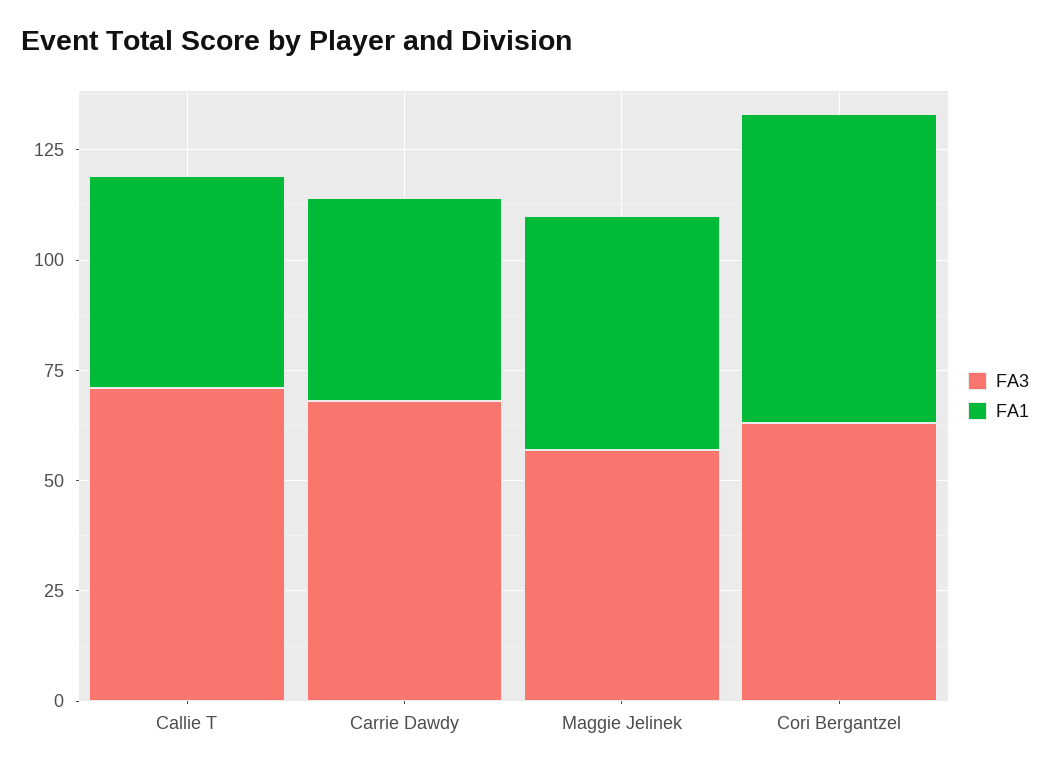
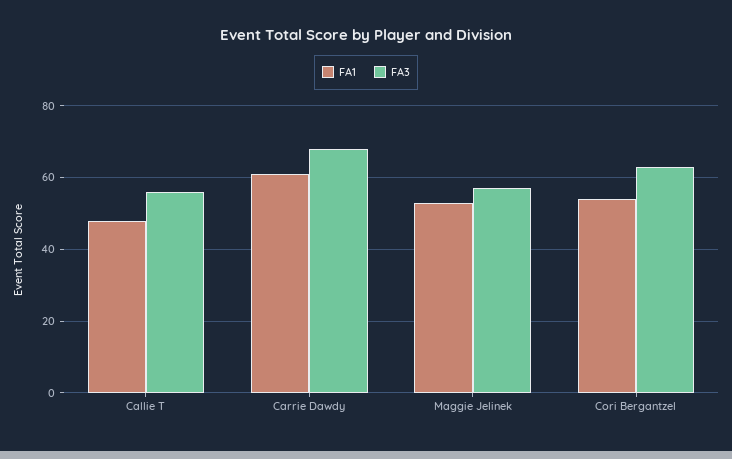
  {
    "FA3": {
-     "Callie T": 70,
+     "Callie T": 55,
      "Carrie Dawdy": 70,
      "Maggie Jelinek": 55,
      "Cori Bergantzel": 65
    },
    "FA1": {
      "Callie T": 50,
-     "Carrie Dawdy": 45,
+     "Carrie Dawdy": 60,
      "Maggie Jelinek": 55,
-     "Cori Bergantzel": 70
+     "Cori Bergantzel": 55
    }
  }

